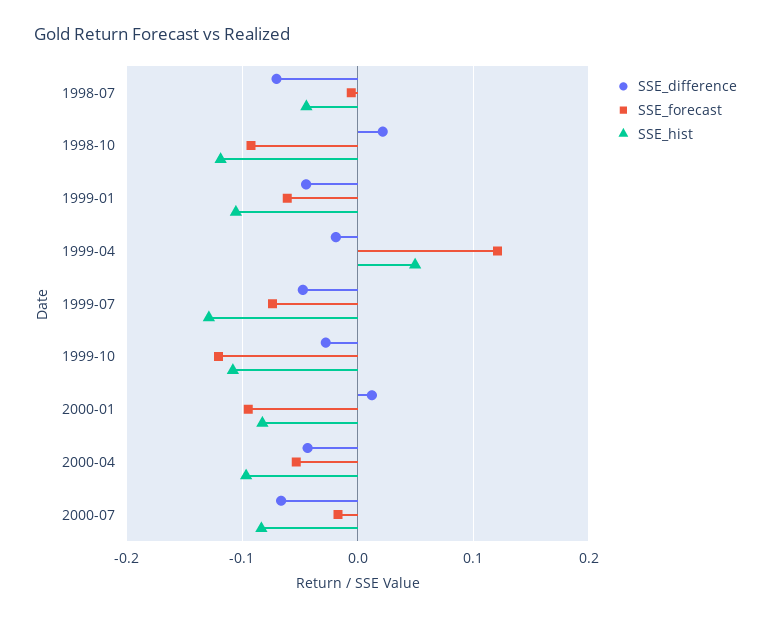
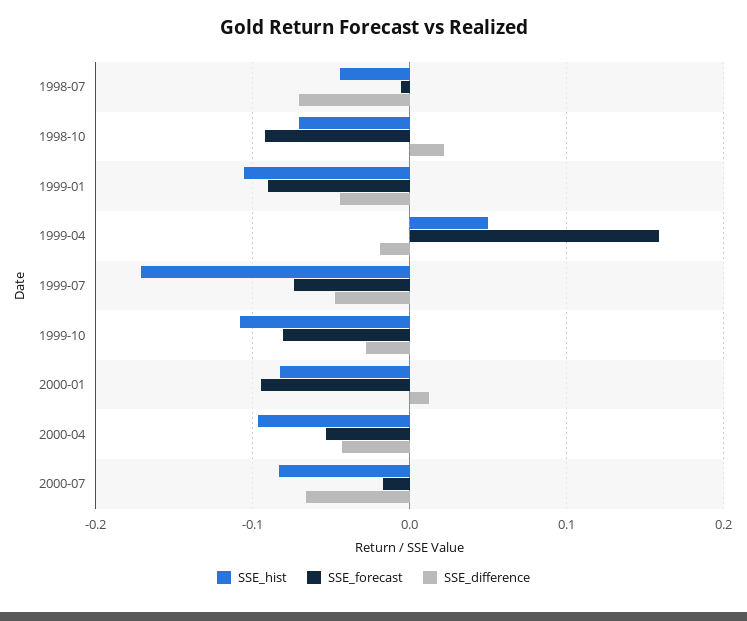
  {
    "SSE_difference": {
      "1998-07": -0.07,
      "1998-10": 0.02,
      "1999-01": -0.04,
      "1999-04": -0.02,
      "1999-07": -0.05,
      "1999-10": -0.03,
      "2000-01": 0.01,
      "2000-04": -0.04,
      "2000-07": -0.07
    },
    "SSE_forecast": {
      "1998-07": -0.01,
      "1998-10": -0.09,
-     "1999-01": -0.06,
+     "1999-01": -0.09,
-     "1999-04": 0.12,
+     "1999-04": 0.16,
      "1999-07": -0.07,
-     "1999-10": -0.12,
+     "1999-10": -0.08,
      "2000-01": -0.09,
      "2000-04": -0.05,
      "2000-07": -0.02
    },
    "SSE_hist": {
      "1998-07": -0.04,
-     "1998-10": -0.12,
+     "1998-10": -0.07,
      "1999-01": -0.11,
      "1999-04": 0.05,
-     "1999-07": -0.13,
+     "1999-07": -0.17,
      "1999-10": -0.11,
      "2000-01": -0.08,
      "2000-04": -0.1,
      "2000-07": -0.08
    }
  }

